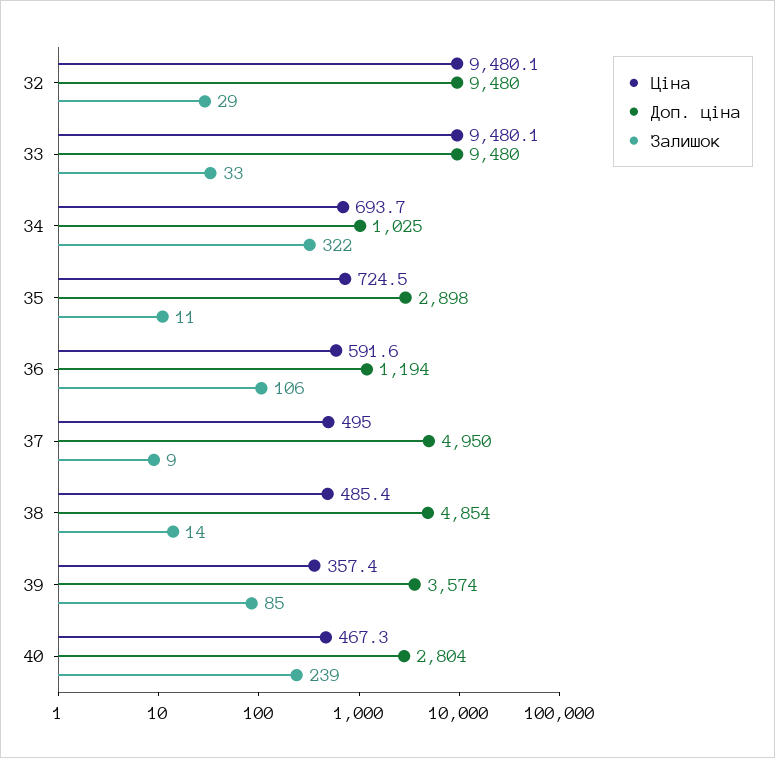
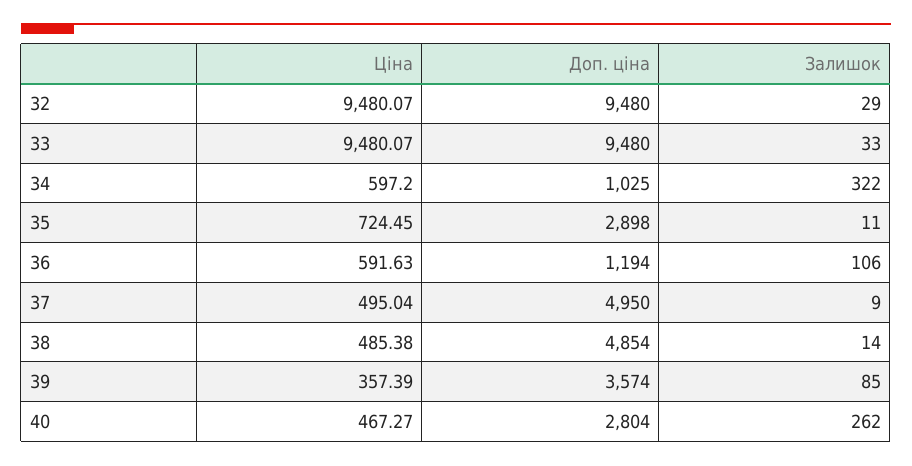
  {
    "Ціна": {
      "32": 9480.07,
      "33": 9480.07,
-     "34": 693.7,
+     "34": 597.2,
      "35": 724.45,
      "36": 591.63,
      "37": 495.04,
      "38": 485.38,
      "39": 357.39,
      "40": 467.27
    },
    "Доп. ціна": {
      "32": 9480,
      "33": 9480,
      "34": 1025,
      "35": 2898,
      "36": 1194,
      "37": 4950,
      "38": 4854,
      "39": 3574,
      "40": 2804
    },
    "Залишок": {
      "32": 29,
      "33": 33,
      "34": 322,
      "35": 11,
      "36": 106,
      "37": 9,
      "38": 14,
      "39": 85,
-     "40": 239
+     "40": 262
    }
  }

